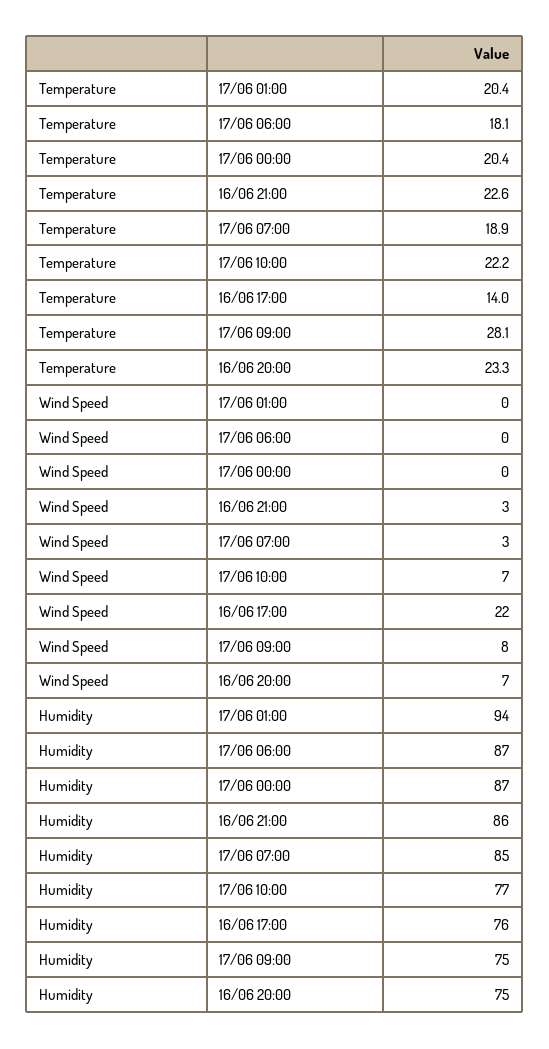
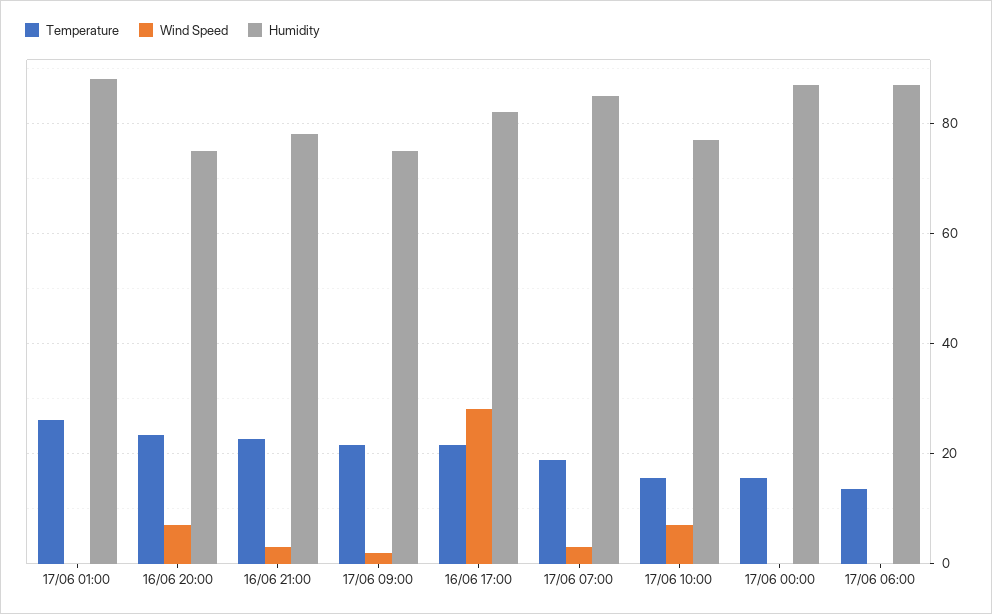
  {
    "Temperature": {
-     "17/06 01:00": 20.4,
+     "17/06 01:00": 26,
-     "17/06 06:00": 18.1,
+     "17/06 06:00": 14,
-     "17/06 00:00": 20.4,
+     "17/06 00:00": 16,
      "16/06 21:00": 22.6,
      "17/06 07:00": 18.9,
-     "17/06 10:00": 22.2,
+     "17/06 10:00": 16,
-     "16/06 17:00": 14,
+     "16/06 17:00": 22,
-     "17/06 09:00": 28.1,
+     "17/06 09:00": 22,
      "16/06 20:00": 23.3
    },
    "Wind Speed": {
      "17/06 01:00": 0,
      "17/06 06:00": 0,
      "17/06 00:00": 0,
      "16/06 21:00": 3,
      "17/06 07:00": 3,
      "17/06 10:00": 7,
-     "16/06 17:00": 22,
+     "16/06 17:00": 28,
-     "17/06 09:00": 8,
+     "17/06 09:00": 2,
      "16/06 20:00": 7
    },
    "Humidity": {
-     "17/06 01:00": 94,
+     "17/06 01:00": 88,
      "17/06 06:00": 87,
      "17/06 00:00": 87,
-     "16/06 21:00": 86,
+     "16/06 21:00": 78,
      "17/06 07:00": 85,
      "17/06 10:00": 77,
-     "16/06 17:00": 76,
+     "16/06 17:00": 82,
      "17/06 09:00": 75,
      "16/06 20:00": 75
    }
  }

